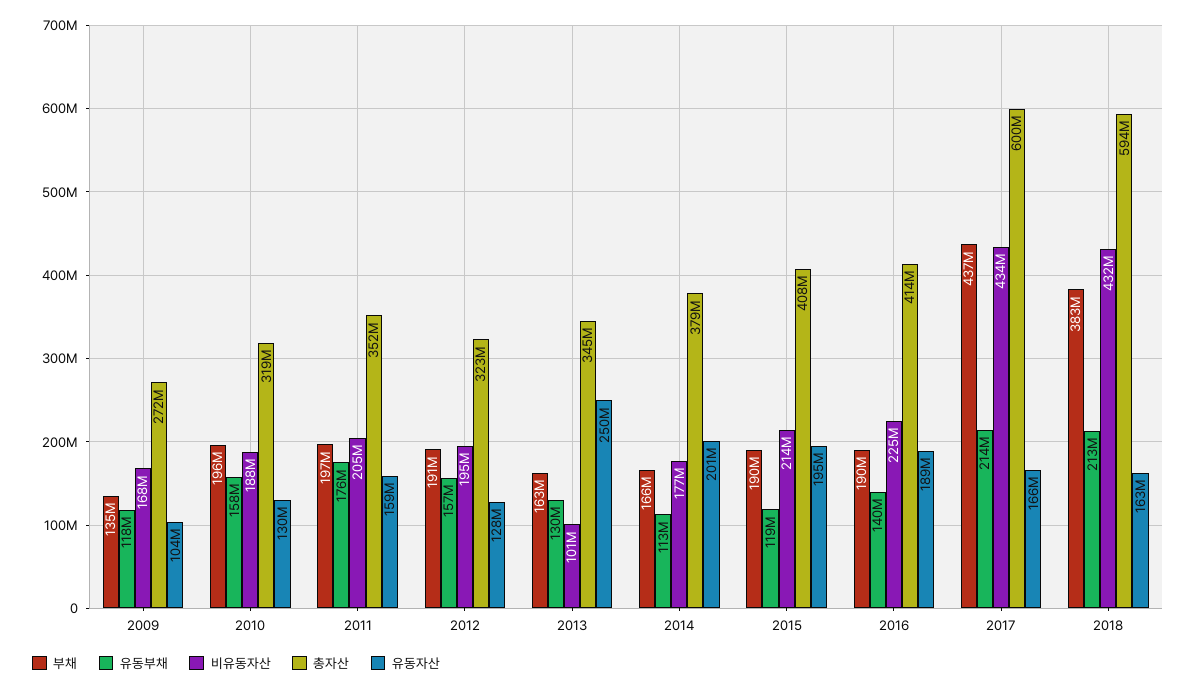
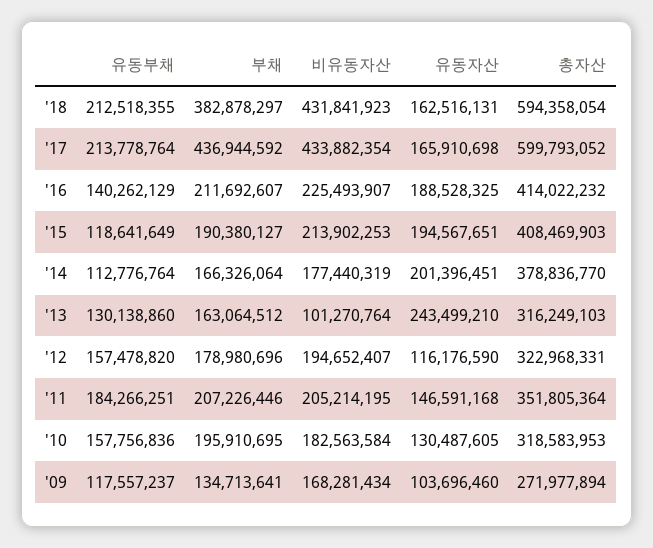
  {
    "부채": {
      "2009": 134713641,
      "2010": 195910695,
-     "2011": 197000000,
+     "2011": 207226446,
-     "2012": 191000000,
+     "2012": 178980696,
      "2013": 163064512,
      "2014": 166326064,
      "2015": 190380127,
-     "2016": 190000000,
+     "2016": 211692607,
      "2017": 436944592,
      "2018": 382878297
    },
    "유동부채": {
      "2009": 117557237,
      "2010": 157756836,
-     "2011": 176000000,
+     "2011": 184266251,
      "2012": 157478820,
      "2013": 130138860,
      "2014": 112776764,
      "2015": 118641649,
      "2016": 140262129,
      "2017": 213778764,
      "2018": 212518355
    },
    "비유동자산": {
      "2009": 168281434,
-     "2010": 188000000,
+     "2010": 182563584,
      "2011": 205214195,
      "2012": 194652407,
      "2013": 101270764,
      "2014": 177440319,
      "2015": 213902253,
      "2016": 225493907,
      "2017": 433882354,
      "2018": 431841923
    },
    "총자산": {
      "2009": 271977894,
      "2010": 318583953,
      "2011": 351805364,
      "2012": 322968331,
-     "2013": 345000000,
+     "2013": 316249103,
      "2014": 378836770,
      "2015": 408469903,
      "2016": 414022232,
      "2017": 599793052,
      "2018": 594358054
    },
    "유동자산": {
      "2009": 103696460,
      "2010": 130487605,
-     "2011": 159000000,
+     "2011": 146591168,
-     "2012": 128000000,
+     "2012": 116176590,
-     "2013": 250000000,
+     "2013": 243499210,
      "2014": 201396451,
      "2015": 194567651,
      "2016": 188528325,
      "2017": 165910698,
      "2018": 162516131
    }
  }

